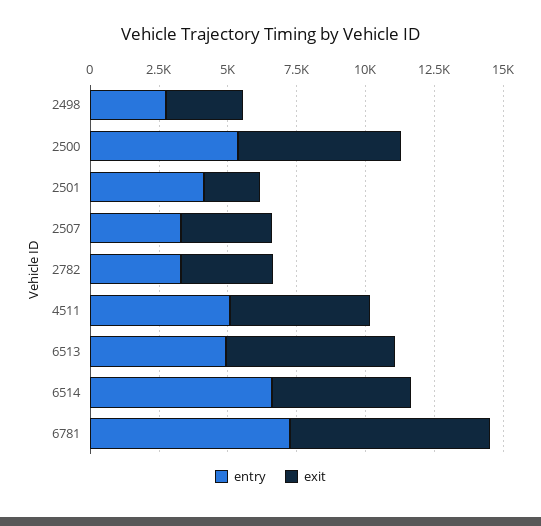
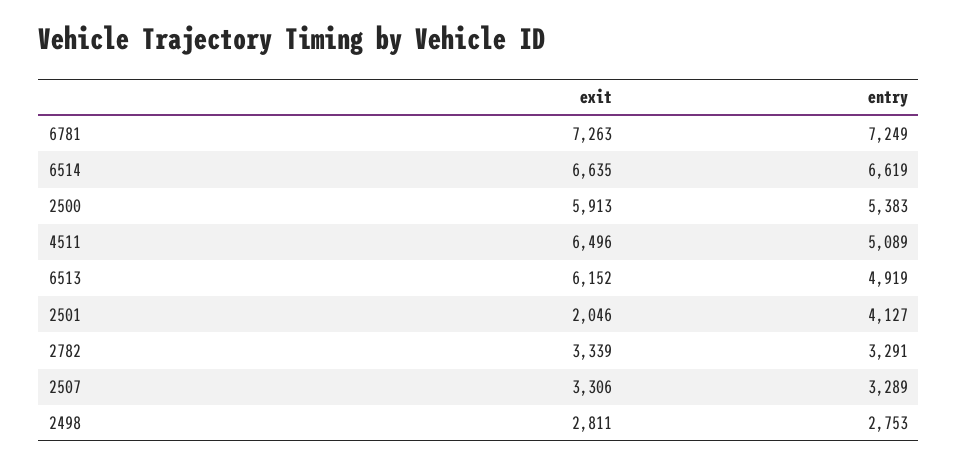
  {
    "entry": {
      "2498": 2753,
      "2500": 5383,
      "2501": 4127,
      "2507": 3289,
      "2782": 3291,
      "4511": 5089,
      "6513": 4919,
      "6514": 6619,
      "6781": 7249
    },
    "exit": {
      "2498": 2811,
      "2500": 5913,
      "2501": 2046,
      "2507": 3306,
      "2782": 3339,
-     "4511": 5000,
+     "4511": 6496,
      "6513": 6152,
-     "6514": 5000,
+     "6514": 6635,
      "6781": 7263
    }
  }

